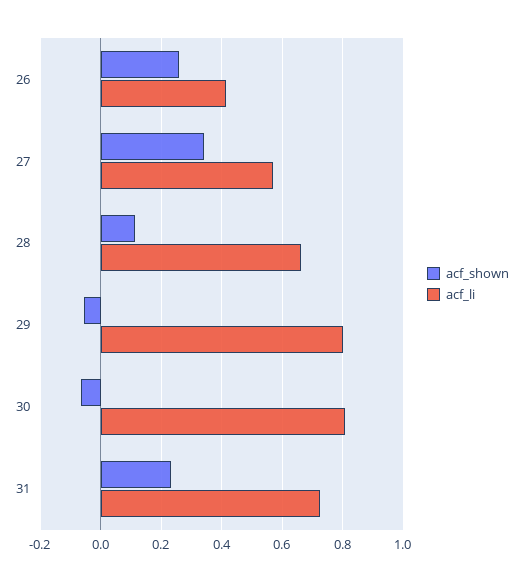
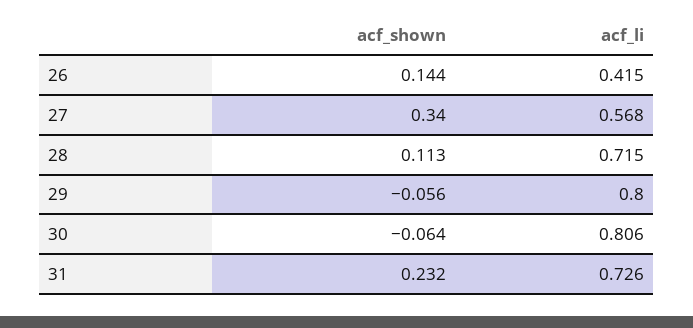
  {
    "acf_shown": {
-     "26": 0.26,
+     "26": 0.144,
      "27": 0.34,
      "28": 0.113,
      "29": -0.056,
      "30": -0.064,
      "31": 0.232
    },
    "acf_li": {
      "26": 0.415,
      "27": 0.568,
-     "28": 0.66,
+     "28": 0.715,
      "29": 0.8,
      "30": 0.806,
      "31": 0.726
    }
  }

